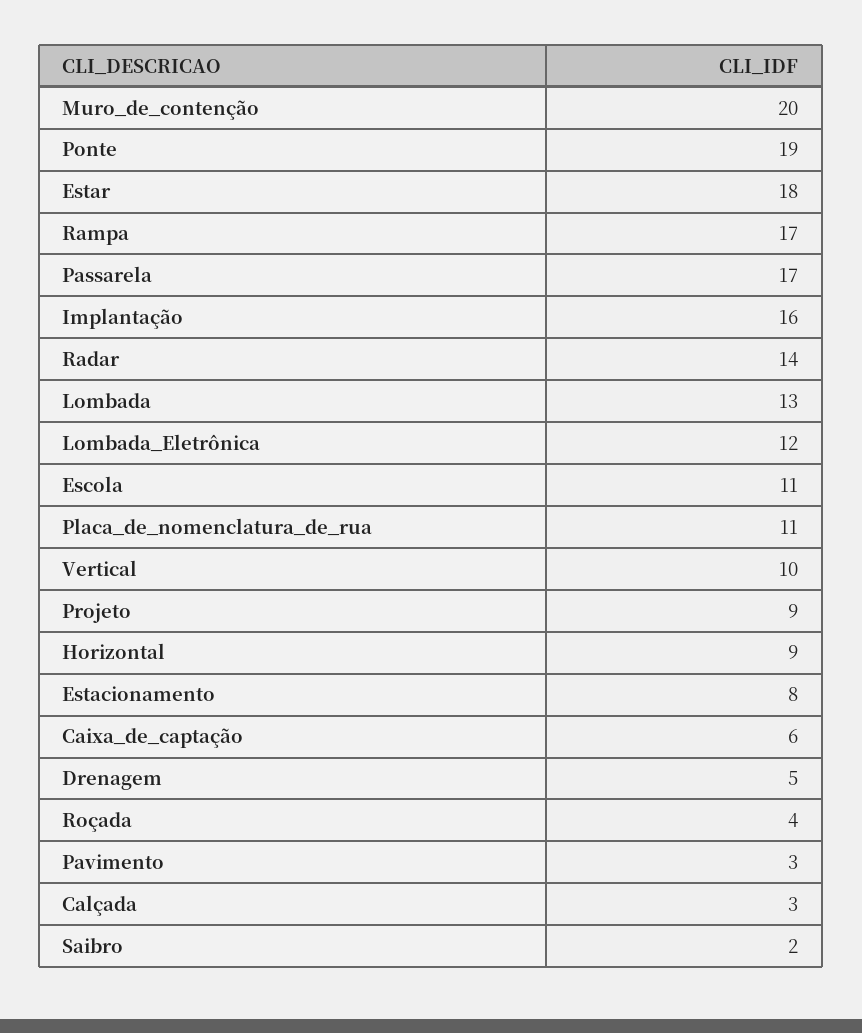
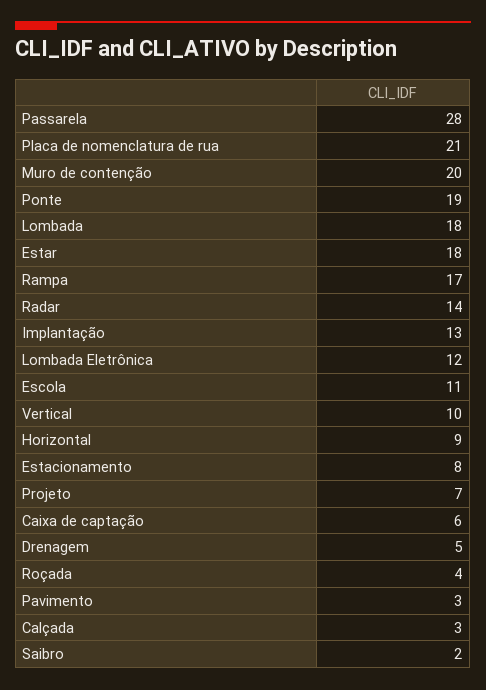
  {
    "Muro_de_contenção": 20,
    "Ponte": 19,
    "Estar": 18,
    "Rampa": 17,
-   "Passarela": 17,
+   "Passarela": 28,
-   "Implantação": 16,
+   "Implantação": 13,
    "Radar": 14,
-   "Lombada": 13,
+   "Lombada": 18,
    "Lombada_Eletrônica": 12,
    "Escola": 11,
-   "Placa_de_nomenclatura_de_rua": 11,
+   "Placa_de_nomenclatura_de_rua": 21,
    "Vertical": 10,
-   "Projeto": 9,
+   "Projeto": 7,
    "Horizontal": 9,
    "Estacionamento": 8,
    "Caixa_de_captação": 6,
    "Drenagem": 5,
    "Roçada": 4,
    "Pavimento": 3,
    "Calçada": 3,
    "Saibro": 2
  }

